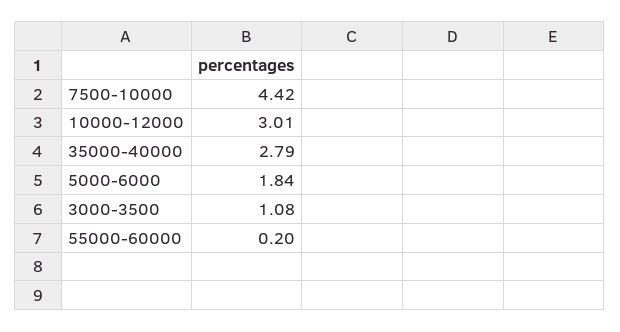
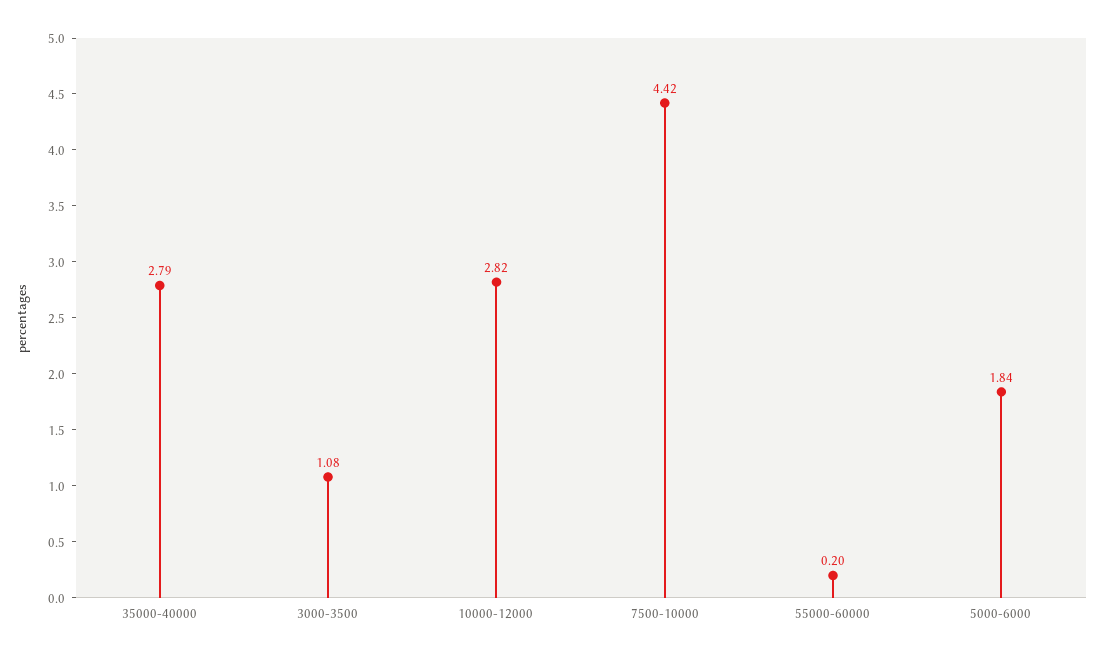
  {
    "7500-10000": 4.42,
-   "10000-12000": 3.01,
+   "10000-12000": 2.82,
    "35000-40000": 2.79,
    "5000-6000": 1.84,
    "3000-3500": 1.08,
    "55000-60000": 0.2
  }

